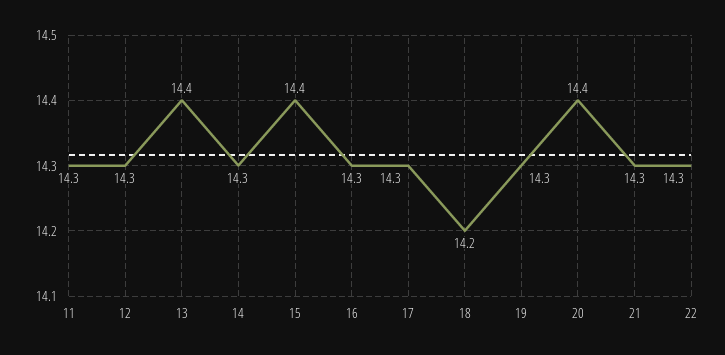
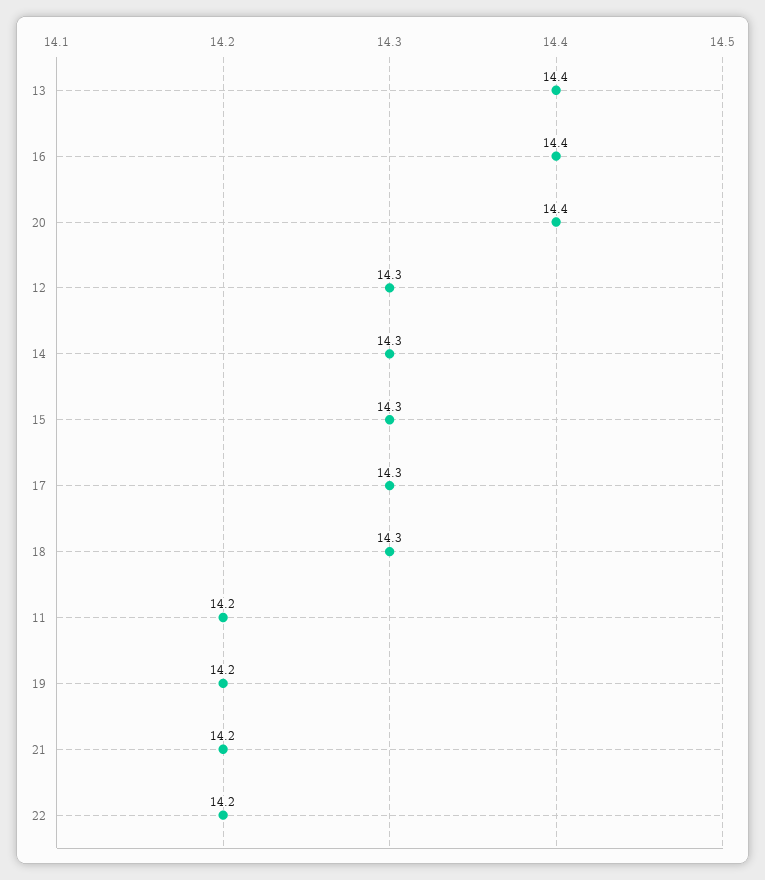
  {
-   "11": 14.3,
+   "11": 14.2,
    "12": 14.3,
    "13": 14.4,
    "14": 14.3,
-   "15": 14.4,
+   "15": 14.3,
-   "16": 14.3,
+   "16": 14.4,
    "17": 14.3,
-   "18": 14.2,
+   "18": 14.3,
-   "19": 14.3,
+   "19": 14.2,
    "20": 14.4,
-   "21": 14.3,
+   "21": 14.2,
-   "22": 14.3
+   "22": 14.2
  }

